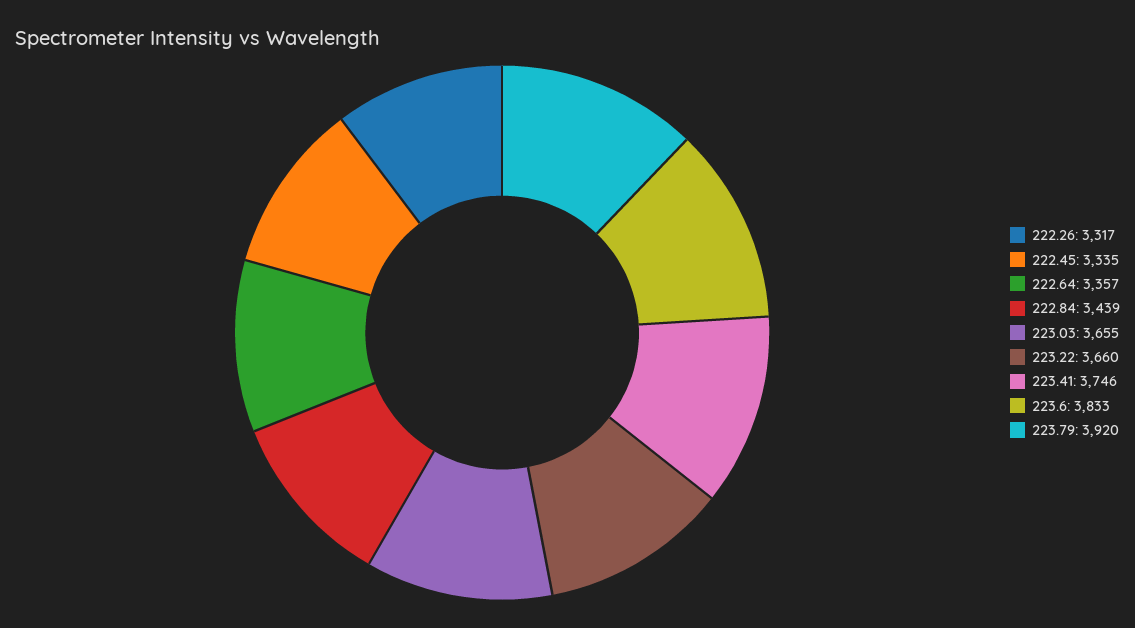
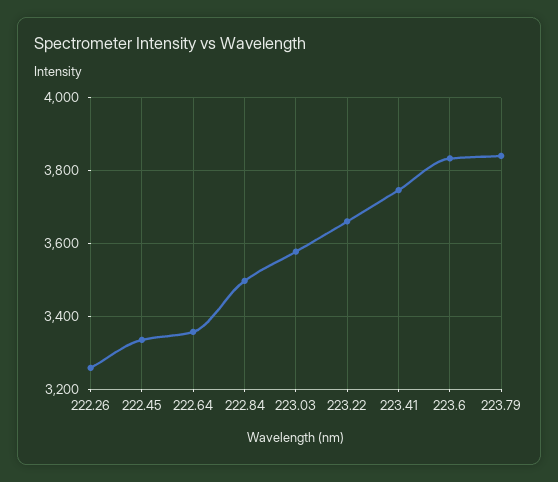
  {
-   "222.26": 3317,
+   "222.26": 3260,
    "222.45": 3335,
    "222.64": 3357,
-   "222.84": 3439,
+   "222.84": 3500,
-   "223.03": 3655,
+   "223.03": 3580,
    "223.22": 3660,
    "223.41": 3746,
    "223.6": 3833,
-   "223.79": 3920
+   "223.79": 3840
  }

